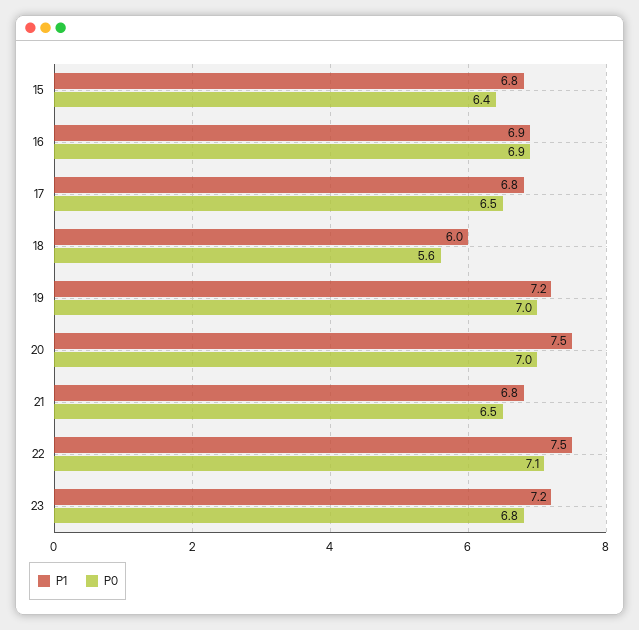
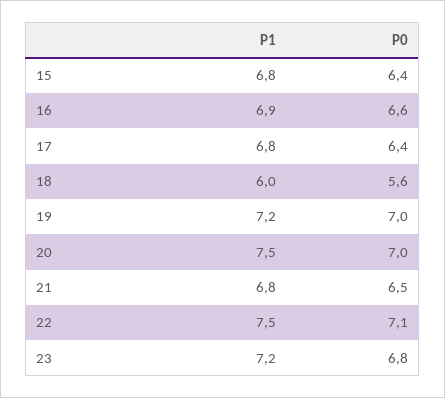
  {
    "P1": {
      "15": 6.8,
      "16": 6.9,
      "17": 6.8,
      "18": 6,
      "19": 7.2,
      "20": 7.5,
      "21": 6.8,
      "22": 7.5,
      "23": 7.2
    },
    "P0": {
      "15": 6.4,
-     "16": 6.9,
+     "16": 6.6,
-     "17": 6.5,
+     "17": 6.4,
      "18": 5.6,
      "19": 7,
      "20": 7,
      "21": 6.5,
      "22": 7.1,
      "23": 6.8
    }
  }

